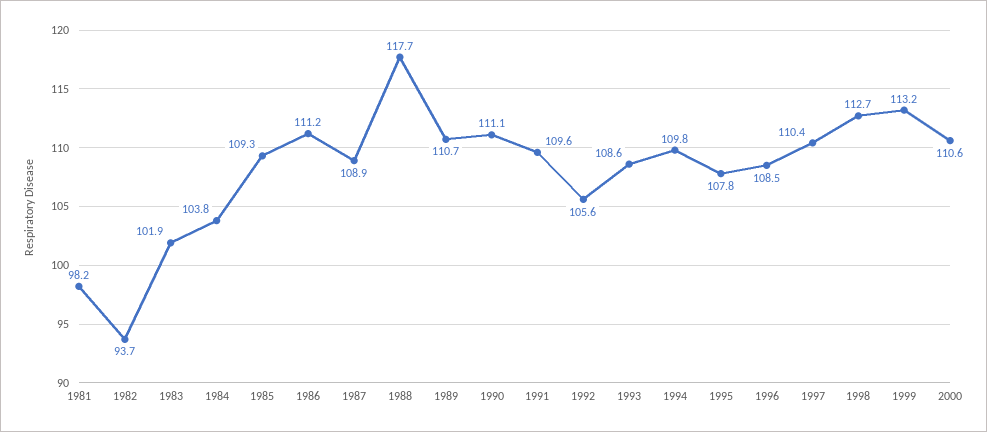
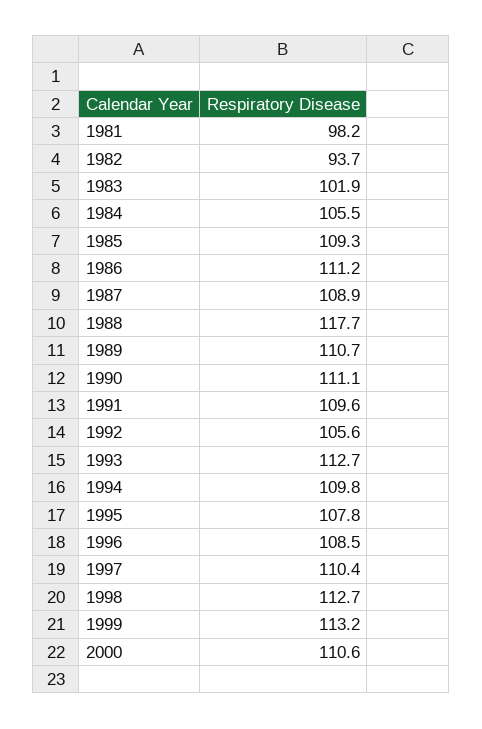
  {
    "1981": 98.2,
    "1982": 93.7,
    "1983": 101.9,
-   "1984": 103.8,
+   "1984": 105.5,
    "1985": 109.3,
    "1986": 111.2,
    "1987": 108.9,
    "1988": 117.7,
    "1989": 110.7,
    "1990": 111.1,
    "1991": 109.6,
    "1992": 105.6,
-   "1993": 108.6,
+   "1993": 112.7,
    "1994": 109.8,
    "1995": 107.8,
    "1996": 108.5,
    "1997": 110.4,
    "1998": 112.7,
    "1999": 113.2,
    "2000": 110.6
  }

